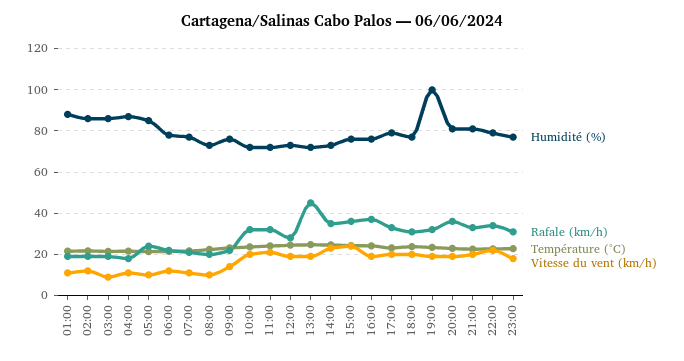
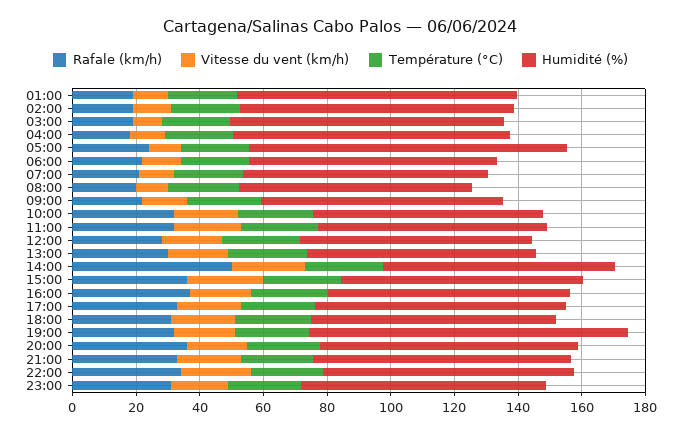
  {
    "Humidité (%)": {
      "01:00": 90,
      "02:00": 85,
      "03:00": 85,
      "04:00": 85,
-     "05:00": 85,
+     "05:00": 100,
      "06:00": 80,
      "07:00": 75,
      "08:00": 75,
      "09:00": 75,
      "10:00": 70,
      "11:00": 70,
      "12:00": 75,
      "13:00": 70,
      "14:00": 75,
      "15:00": 75,
      "16:00": 75,
      "17:00": 80,
      "18:00": 75,
      "19:00": 100,
      "20:00": 80,
      "21:00": 80,
      "22:00": 80,
      "23:00": 75
    },
    "Rafale (km/h)": {
      "01:00": 20,
      "02:00": 20,
      "03:00": 20,
      "04:00": 20,
      "05:00": 25,
      "06:00": 20,
      "07:00": 20,
      "08:00": 20,
      "09:00": 20,
      "10:00": 30,
      "11:00": 30,
      "12:00": 30,
-     "13:00": 45,
+     "13:00": 30,
-     "14:00": 35,
+     "14:00": 50,
      "15:00": 35,
      "16:00": 35,
      "17:00": 35,
      "18:00": 30,
      "19:00": 30,
      "20:00": 35,
      "21:00": 35,
      "22:00": 35,
      "23:00": 30
    },
    "Température (°C)": {
      "01:00": 20,
      "02:00": 20,
      "03:00": 20,
      "04:00": 20,
      "05:00": 20,
      "06:00": 20,
      "07:00": 20,
      "08:00": 20,
      "09:00": 25,
      "10:00": 25,
      "11:00": 25,
      "12:00": 25,
      "13:00": 25,
      "14:00": 25,
      "15:00": 25,
      "16:00": 25,
      "17:00": 25,
      "18:00": 25,
      "19:00": 25,
      "20:00": 25,
      "21:00": 25,
      "22:00": 25,
      "23:00": 25
    },
    "Vitesse du vent (km/h)": {
      "01:00": 10,
      "02:00": 10,
      "03:00": 10,
      "04:00": 10,
      "05:00": 10,
      "06:00": 10,
      "07:00": 10,
      "08:00": 10,
      "09:00": 15,
      "10:00": 20,
      "11:00": 20,
      "12:00": 20,
      "13:00": 20,
      "14:00": 25,
      "15:00": 25,
      "16:00": 20,
      "17:00": 20,
      "18:00": 20,
      "19:00": 20,
      "20:00": 20,
      "21:00": 20,
      "22:00": 20,
      "23:00": 20
    }
  }

